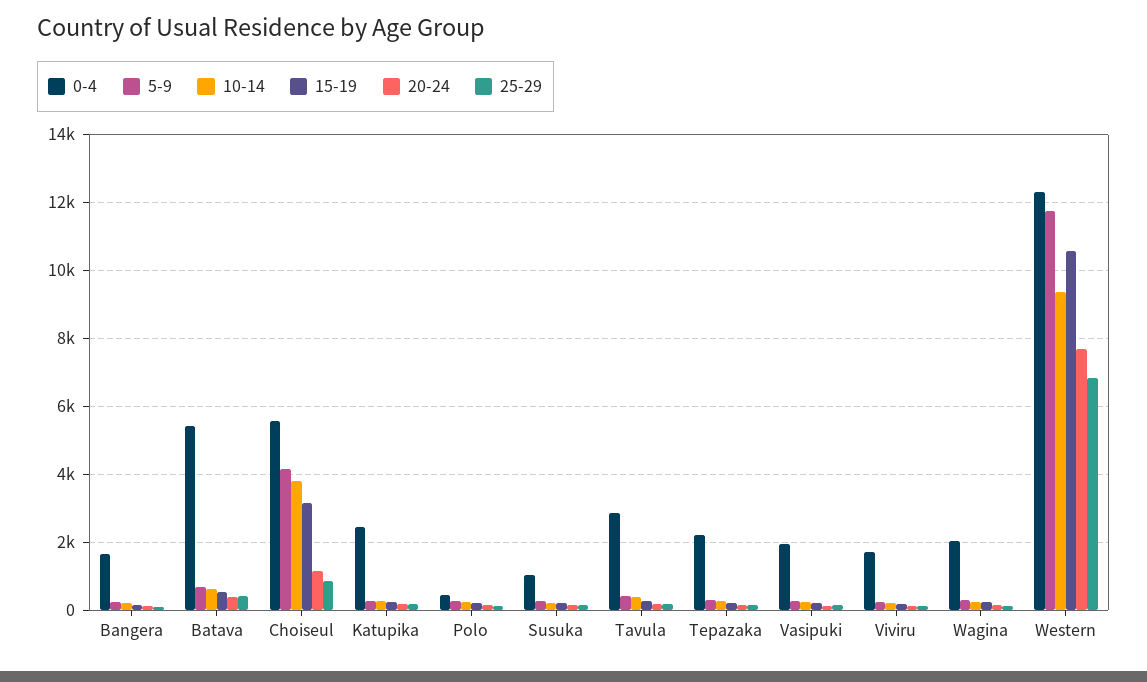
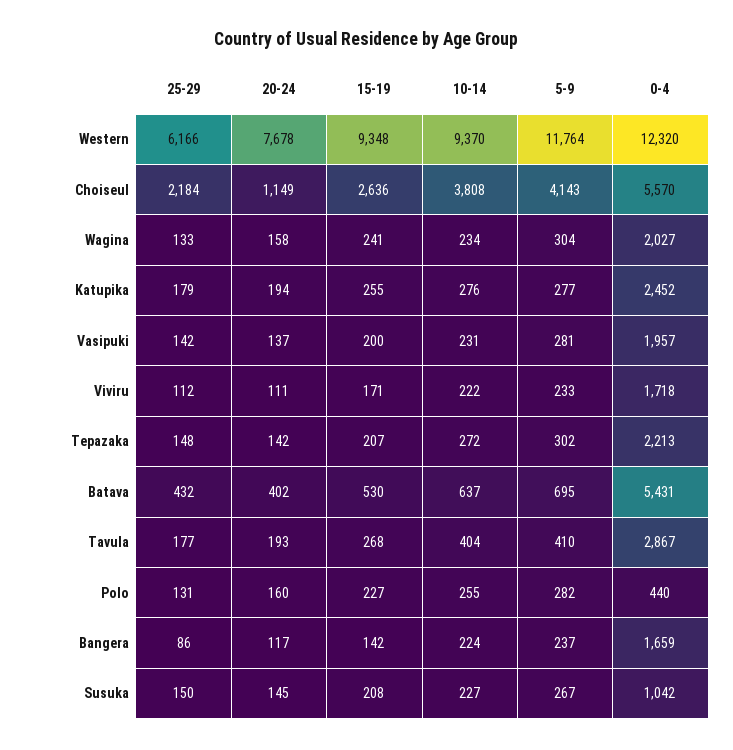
  {
    "0-4": {
      "Bangera": 1659,
      "Batava": 5431,
      "Choiseul": 5570,
      "Katupika": 2452,
      "Polo": 440,
      "Susuka": 1042,
      "Tavula": 2867,
      "Tepazaka": 2213,
      "Vasipuki": 1957,
      "Viviru": 1718,
      "Wagina": 2027,
      "Western": 12320
    },
    "5-9": {
      "Bangera": 237,
      "Batava": 695,
      "Choiseul": 4143,
      "Katupika": 277,
      "Polo": 282,
      "Susuka": 267,
      "Tavula": 410,
      "Tepazaka": 302,
      "Vasipuki": 281,
      "Viviru": 233,
      "Wagina": 304,
      "Western": 11764
    },
    "10-14": {
      "Bangera": 224,
      "Batava": 637,
      "Choiseul": 3808,
      "Katupika": 276,
      "Polo": 255,
      "Susuka": 227,
      "Tavula": 404,
      "Tepazaka": 272,
      "Vasipuki": 231,
      "Viviru": 222,
      "Wagina": 234,
      "Western": 9370
    },
    "15-19": {
      "Bangera": 142,
      "Batava": 530,
-     "Choiseul": 3200,
+     "Choiseul": 2636,
      "Katupika": 255,
      "Polo": 227,
      "Susuka": 208,
      "Tavula": 268,
      "Tepazaka": 207,
      "Vasipuki": 200,
      "Viviru": 171,
      "Wagina": 241,
-     "Western": 10600
+     "Western": 9348
    },
    "20-24": {
      "Bangera": 117,
      "Batava": 402,
      "Choiseul": 1149,
      "Katupika": 194,
      "Polo": 160,
      "Susuka": 145,
      "Tavula": 193,
      "Tepazaka": 142,
      "Vasipuki": 137,
      "Viviru": 111,
      "Wagina": 158,
      "Western": 7678
    },
    "25-29": {
      "Bangera": 86,
      "Batava": 432,
-     "Choiseul": 800,
+     "Choiseul": 2184,
      "Katupika": 179,
      "Polo": 131,
      "Susuka": 150,
      "Tavula": 177,
      "Tepazaka": 148,
      "Vasipuki": 142,
      "Viviru": 112,
      "Wagina": 133,
-     "Western": 6800
+     "Western": 6166
    }
  }

